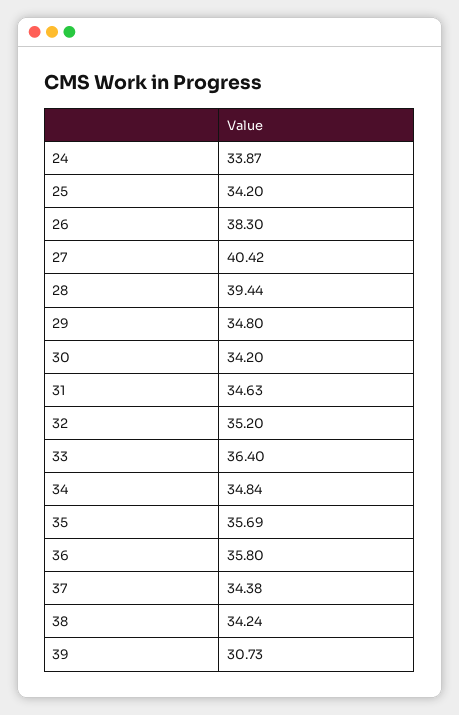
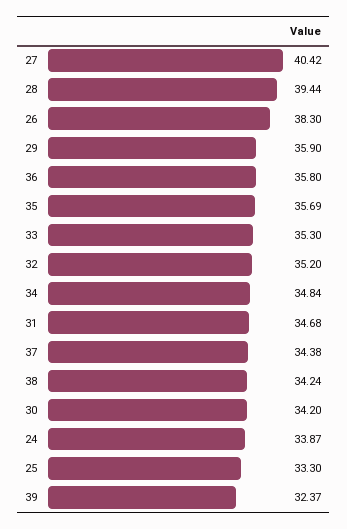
  {
    "24": 33.87,
-   "25": 34.2,
+   "25": 33.3,
    "26": 38.3,
    "27": 40.42,
    "28": 39.44,
-   "29": 34.8,
+   "29": 35.9,
    "30": 34.2,
-   "31": 34.63,
+   "31": 34.68,
    "32": 35.2,
-   "33": 36.4,
+   "33": 35.3,
    "34": 34.84,
    "35": 35.69,
    "36": 35.8,
    "37": 34.38,
    "38": 34.24,
-   "39": 30.73
+   "39": 32.37
  }

